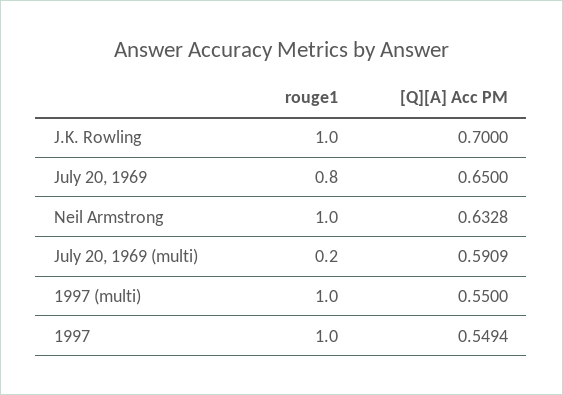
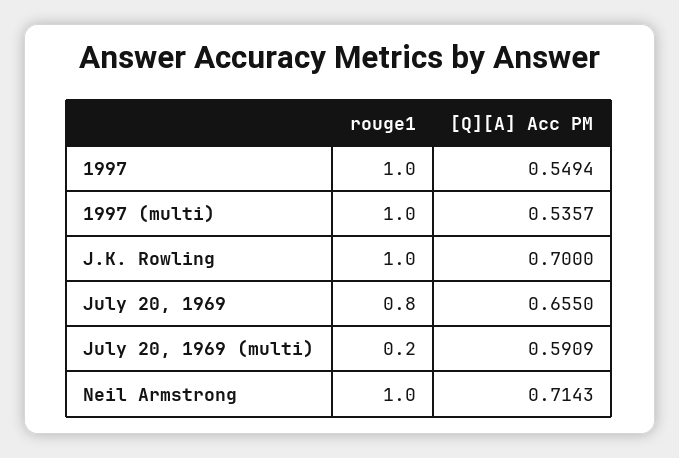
  {
    "rouge1": {
      "J.K. Rowling": 1,
      "July 20, 1969": 0.8,
      "Neil Armstrong": 1,
      "July 20, 1969 (multi)": 0.2,
      "1997 (multi)": 1,
      "1997": 1
    },
    "[Q][A] Acc PM": {
      "J.K. Rowling": 0.7,
-     "July 20, 1969": 0.65,
+     "July 20, 1969": 0.655,
-     "Neil Armstrong": 0.6328,
+     "Neil Armstrong": 0.7143,
      "July 20, 1969 (multi)": 0.5909,
-     "1997 (multi)": 0.55,
+     "1997 (multi)": 0.5357,
      "1997": 0.5494
    }
  }

